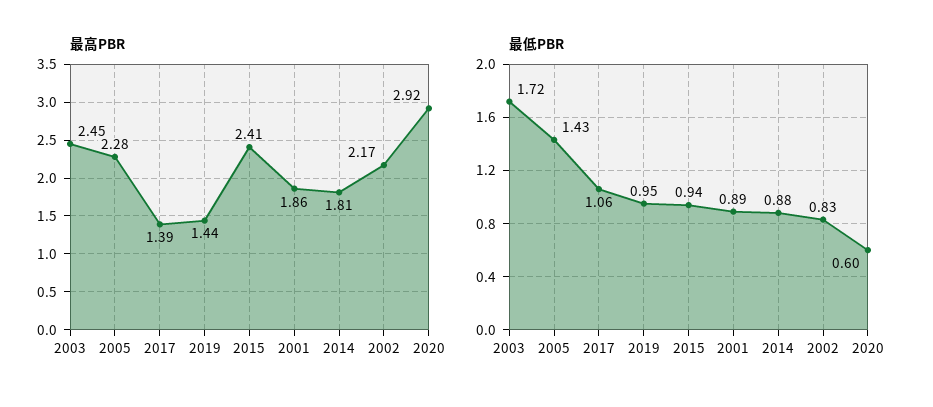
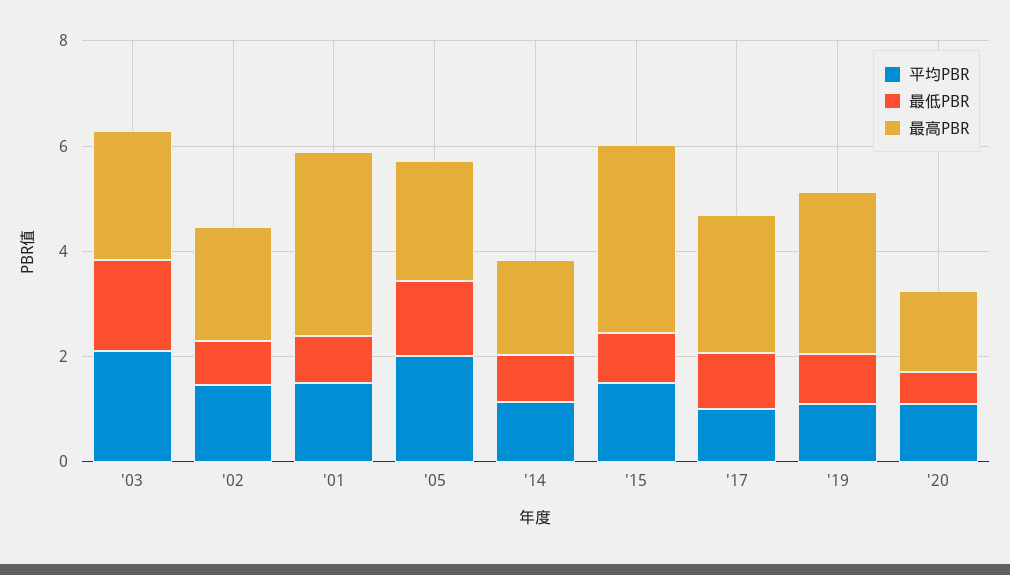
  {
    "最高PBR": {
      "2003": 2.45,
      "2005": 2.28,
-     "2017": 1.39,
+     "2017": 2.5,
-     "2019": 1.44,
+     "2019": 3,
-     "2015": 2.41,
+     "2015": 3.5,
-     "2001": 1.86,
+     "2001": 3.5,
      "2014": 1.81,
      "2002": 2.17,
-     "2020": 2.92
+     "2020": 1.5
    },
    "最低PBR": {
      "2003": 1.72,
      "2005": 1.43,
      "2017": 1.06,
      "2019": 0.95,
      "2015": 0.94,
      "2001": 0.89,
      "2014": 0.88,
      "2002": 0.83,
      "2020": 0.6
-   }
+   },
+   "平均PBR": {
+     "2003": 2,
+     "2002": 1.5,
+     "2001": 1.5,
+     "2005": 2,
+     "2014": 1,
+     "2015": 1.5,
+     "2017": 1,
+     "2019": 1,
+     "2020": 1
+   }
  }

